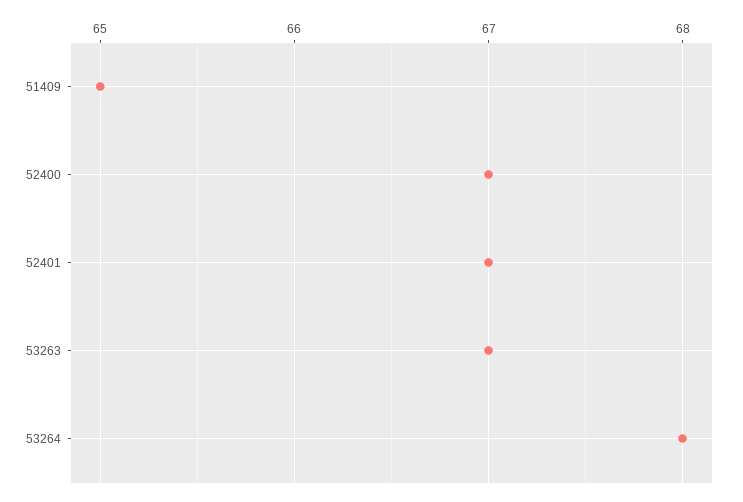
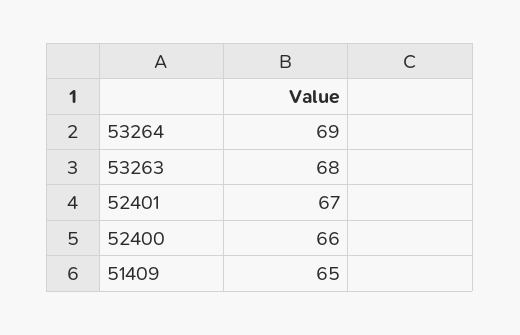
  {
    "51409": 65,
-   "52400": 67,
+   "52400": 66,
    "52401": 67,
-   "53263": 67,
+   "53263": 68,
-   "53264": 68
+   "53264": 69
  }

